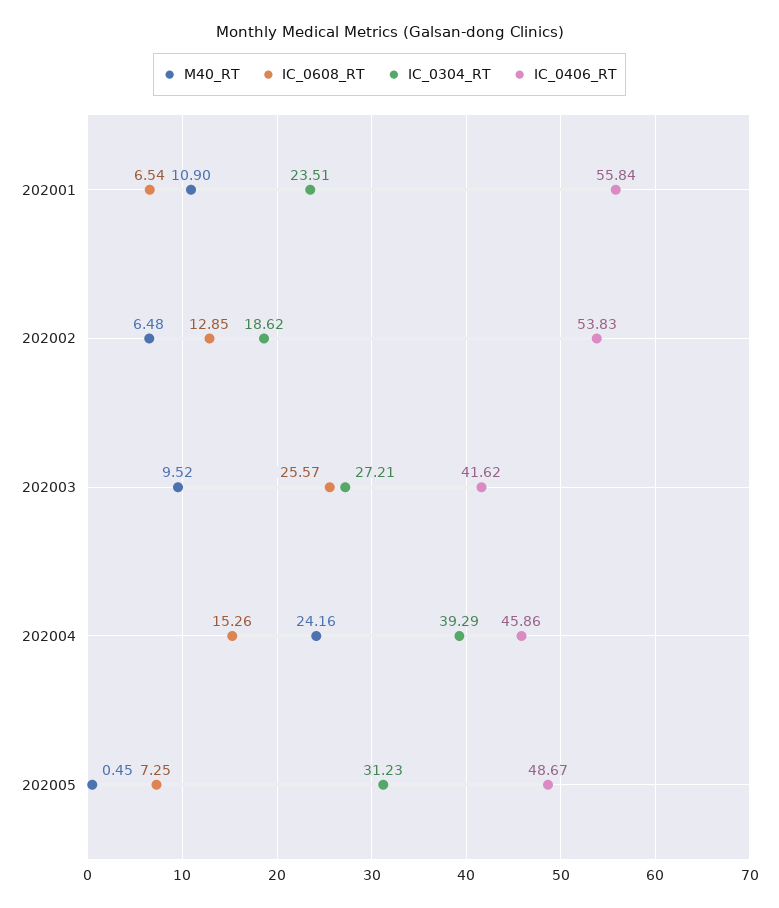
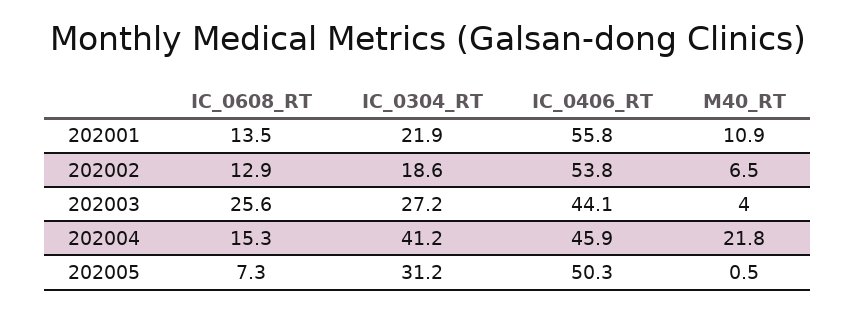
  {
    "M40_RT": {
      "202001": 10.9,
      "202002": 6.48,
-     "202003": 9.52,
+     "202003": 4,
-     "202004": 24.16,
+     "202004": 21.8,
      "202005": 0.45
    },
    "IC_0608_RT": {
-     "202001": 6.54,
+     "202001": 13.5,
      "202002": 12.85,
      "202003": 25.57,
      "202004": 15.26,
      "202005": 7.25
    },
    "IC_0304_RT": {
-     "202001": 23.51,
+     "202001": 21.9,
      "202002": 18.62,
      "202003": 27.21,
-     "202004": 39.29,
+     "202004": 41.2,
      "202005": 31.23
    },
    "IC_0406_RT": {
      "202001": 55.84,
      "202002": 53.83,
-     "202003": 41.62,
+     "202003": 44.1,
      "202004": 45.86,
-     "202005": 48.67
+     "202005": 50.3
    }
  }

